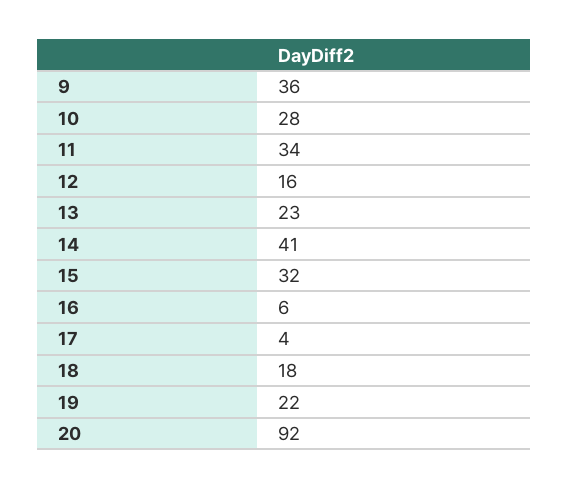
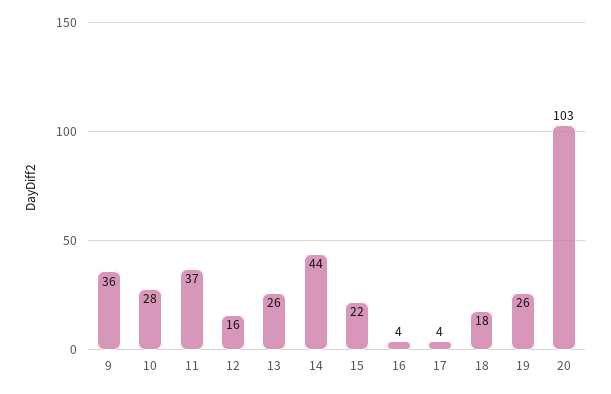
  {
    "9": 36,
    "10": 28,
-   "11": 34,
+   "11": 37,
    "12": 16,
-   "13": 23,
+   "13": 26,
-   "14": 41,
+   "14": 44,
-   "15": 32,
+   "15": 22,
-   "16": 6,
+   "16": 4,
    "17": 4,
    "18": 18,
-   "19": 22,
+   "19": 26,
-   "20": 92
+   "20": 103
  }

